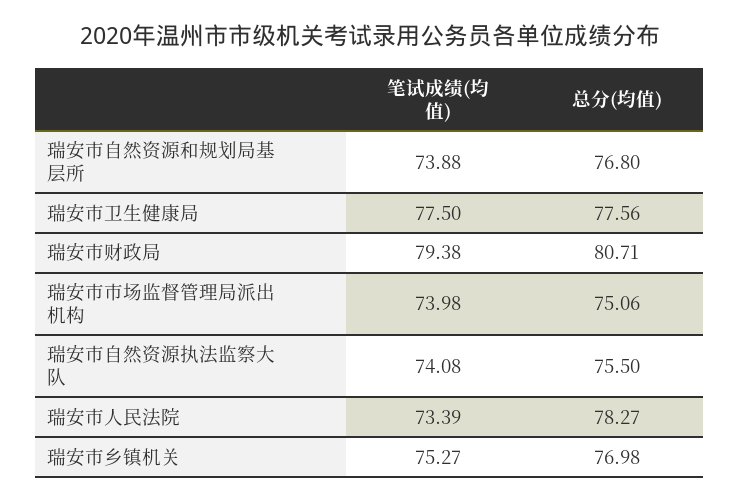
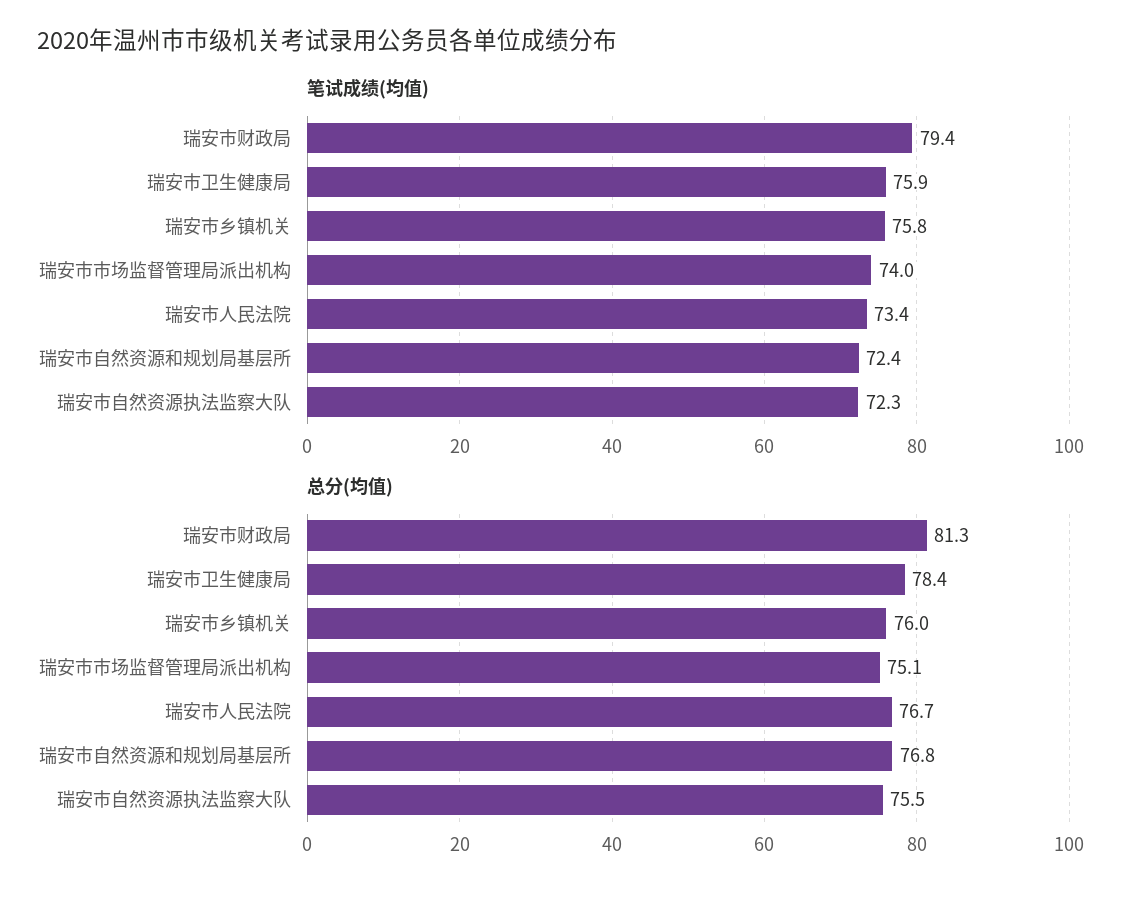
  {
    "笔试成绩(均值)": {
-     "瑞安市自然资源和规划局基层所": 73.88,
+     "瑞安市自然资源和规划局基层所": 72.4,
-     "瑞安市卫生健康局": 77.5,
+     "瑞安市卫生健康局": 75.9,
      "瑞安市财政局": 79.38,
      "瑞安市市场监督管理局派出机构": 73.98,
-     "瑞安市自然资源执法监察大队": 74.08,
+     "瑞安市自然资源执法监察大队": 72.3,
      "瑞安市人民法院": 73.39,
-     "瑞安市乡镇机关": 75.27
+     "瑞安市乡镇机关": 75.8
    },
    "总分(均值)": {
      "瑞安市自然资源和规划局基层所": 76.8,
-     "瑞安市卫生健康局": 77.56,
+     "瑞安市卫生健康局": 78.4,
-     "瑞安市财政局": 80.71,
+     "瑞安市财政局": 81.3,
      "瑞安市市场监督管理局派出机构": 75.06,
      "瑞安市自然资源执法监察大队": 75.5,
-     "瑞安市人民法院": 78.27,
+     "瑞安市人民法院": 76.7,
-     "瑞安市乡镇机关": 76.98
+     "瑞安市乡镇机关": 76
    }
  }

